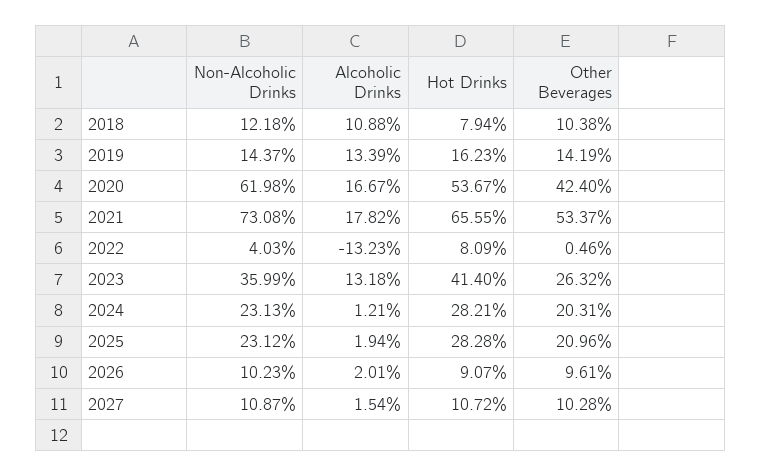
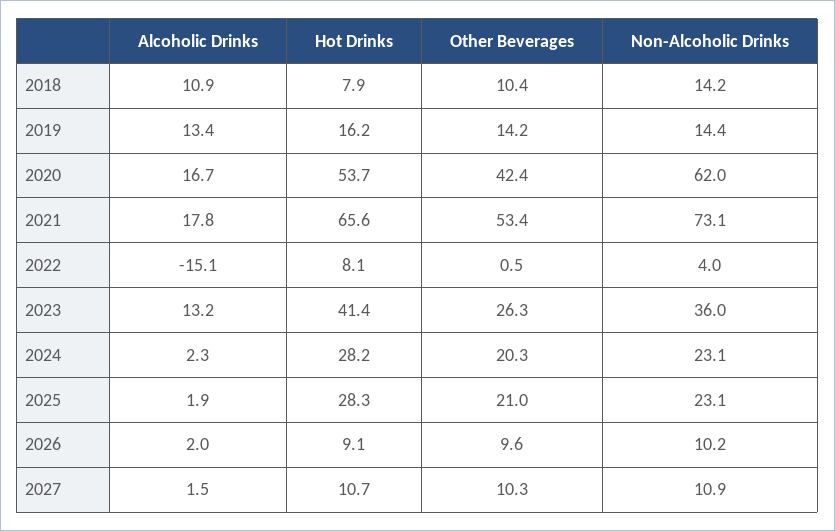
  {
    "Non-Alcoholic Drinks": {
-     "2018": 12.18,
+     "2018": 14.2,
      "2019": 14.37,
      "2020": 61.98,
      "2021": 73.08,
      "2022": 4.03,
      "2023": 35.99,
      "2024": 23.13,
      "2025": 23.12,
      "2026": 10.23,
      "2027": 10.87
    },
    "Alcoholic Drinks": {
      "2018": 10.88,
      "2019": 13.39,
      "2020": 16.67,
      "2021": 17.82,
-     "2022": -13.23,
+     "2022": -15.1,
      "2023": 13.18,
-     "2024": 1.21,
+     "2024": 2.3,
      "2025": 1.94,
      "2026": 2.01,
      "2027": 1.54
    },
    "Hot Drinks": {
      "2018": 7.94,
      "2019": 16.23,
      "2020": 53.67,
      "2021": 65.55,
      "2022": 8.09,
      "2023": 41.4,
      "2024": 28.21,
      "2025": 28.28,
      "2026": 9.07,
      "2027": 10.72
    },
    "Other Beverages": {
      "2018": 10.38,
      "2019": 14.19,
      "2020": 42.4,
      "2021": 53.37,
      "2022": 0.46,
      "2023": 26.32,
      "2024": 20.31,
      "2025": 20.96,
      "2026": 9.61,
      "2027": 10.28
    }
  }

